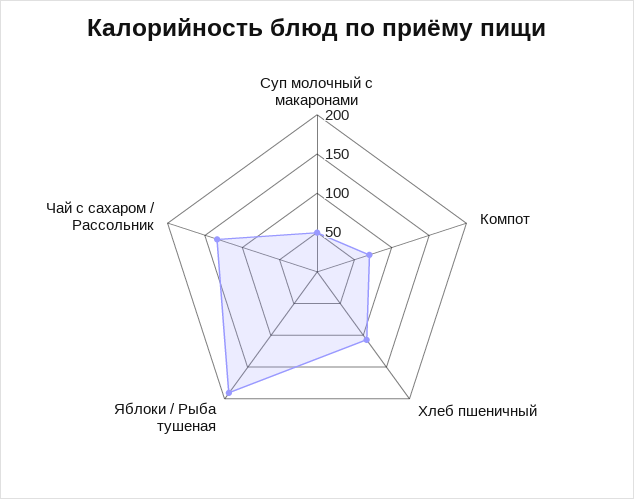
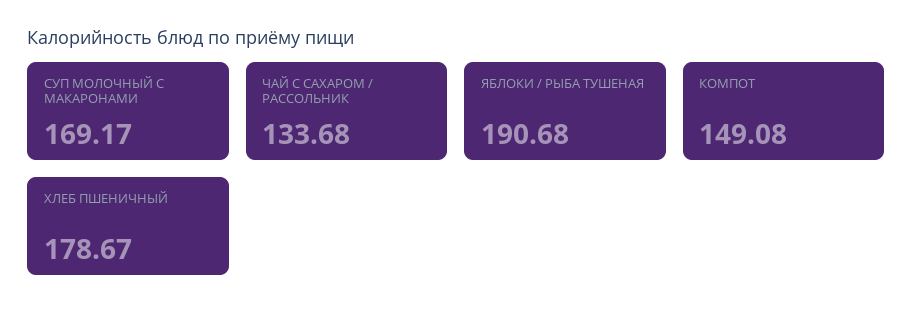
  {
-   "Суп молочный с макаронами": 50,
+   "Суп молочный с макаронами": 169.17,
-   "Компот": 75,
+   "Компот": 149.08,
-   "Хлеб пшеничный": 100,
+   "Хлеб пшеничный": 178.67,
    "Яблоки / Рыба тушеная": 190.68,
    "Чай с сахаром / Рассольник": 133.68
  }

